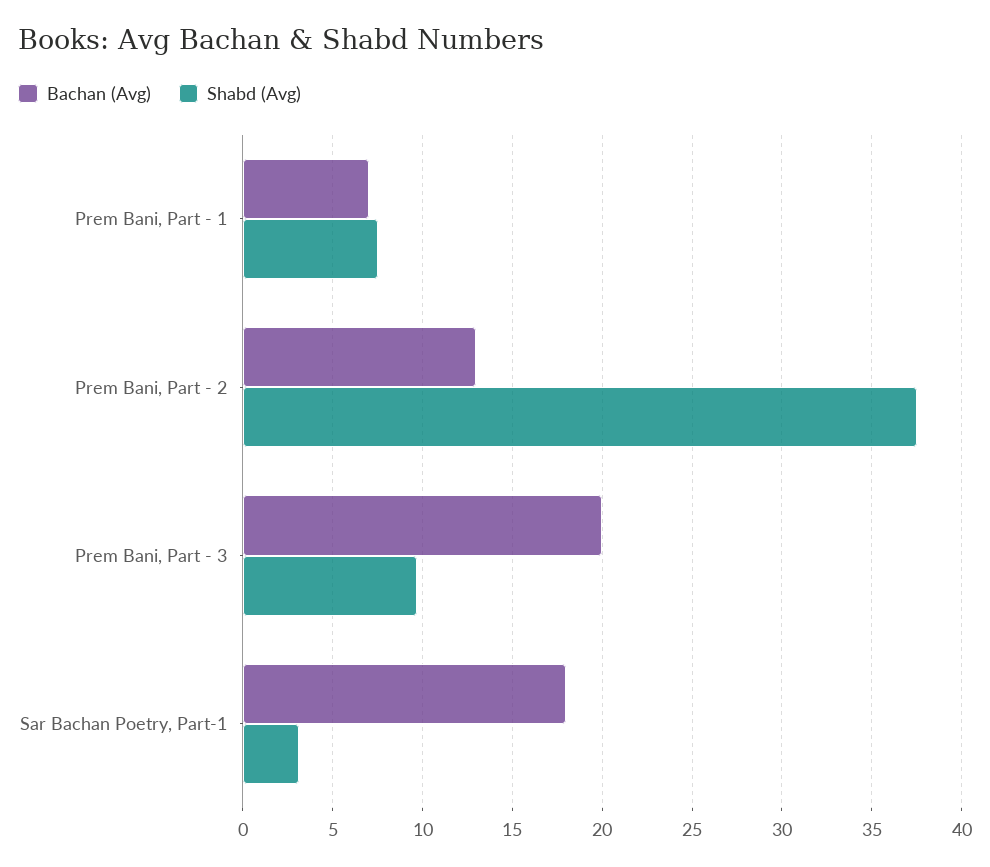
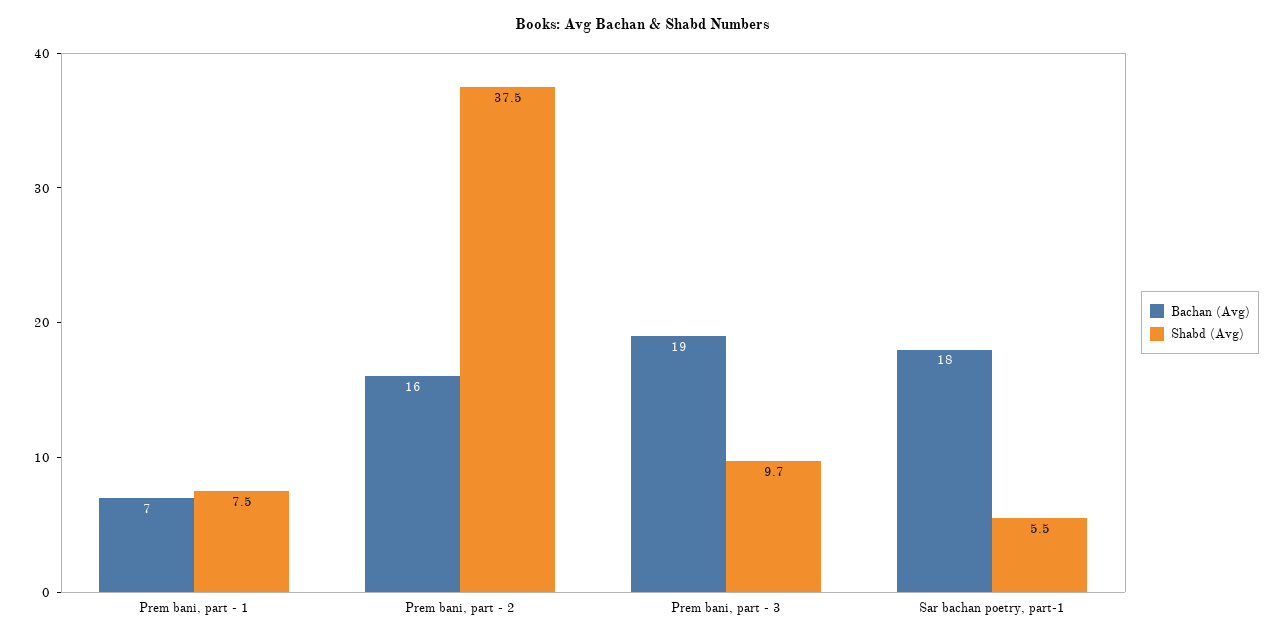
  {
    "Bachan (Avg)": {
      "Prem Bani, Part - 1": 7,
-     "Prem Bani, Part - 2": 13,
+     "Prem Bani, Part - 2": 16,
-     "Prem Bani, Part - 3": 20,
+     "Prem Bani, Part - 3": 19,
      "Sar Bachan Poetry, Part-1": 18
    },
    "Shabd (Avg)": {
      "Prem Bani, Part - 1": 7.5,
      "Prem Bani, Part - 2": 37.5,
      "Prem Bani, Part - 3": 9.7,
-     "Sar Bachan Poetry, Part-1": 3
+     "Sar Bachan Poetry, Part-1": 5.5
    }
  }

